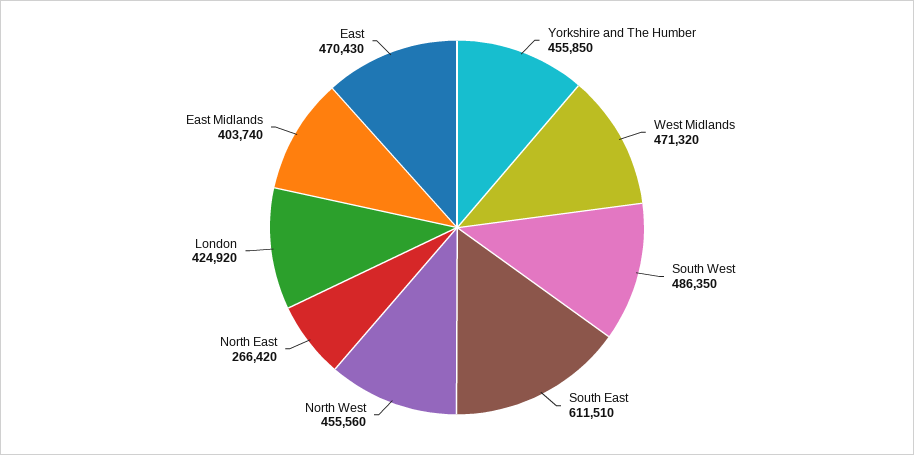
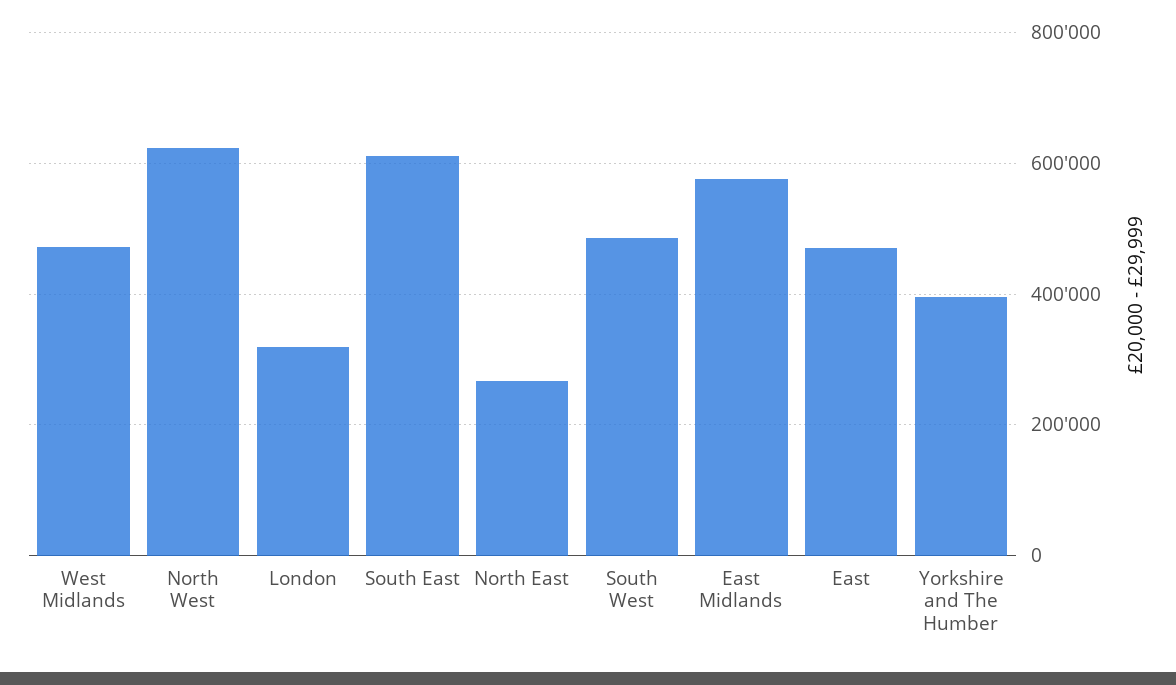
  {
-   "Yorkshire and The Humber": 455850,
+   "Yorkshire and The Humber": 400000,
    "West Midlands": 471320,
    "South West": 486350,
    "South East": 611510,
-   "North West": 455560,
+   "North West": 620000,
    "North East": 266420,
-   "London": 424920,
+   "London": 320000,
-   "East Midlands": 403740,
+   "East Midlands": 580000,
    "East": 470430
  }

